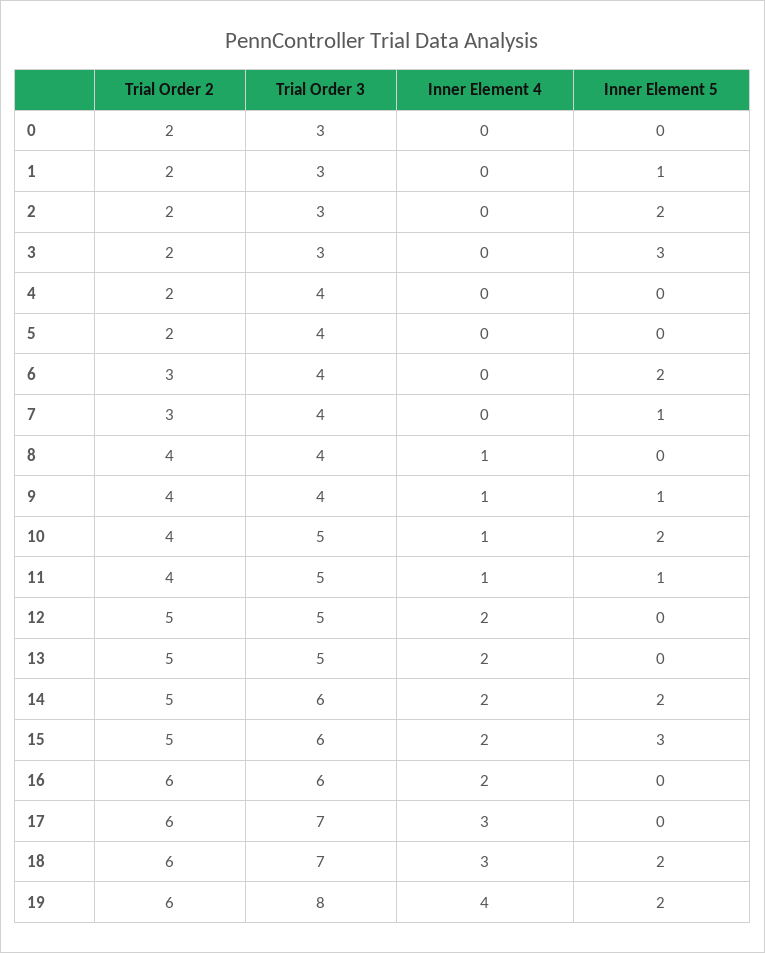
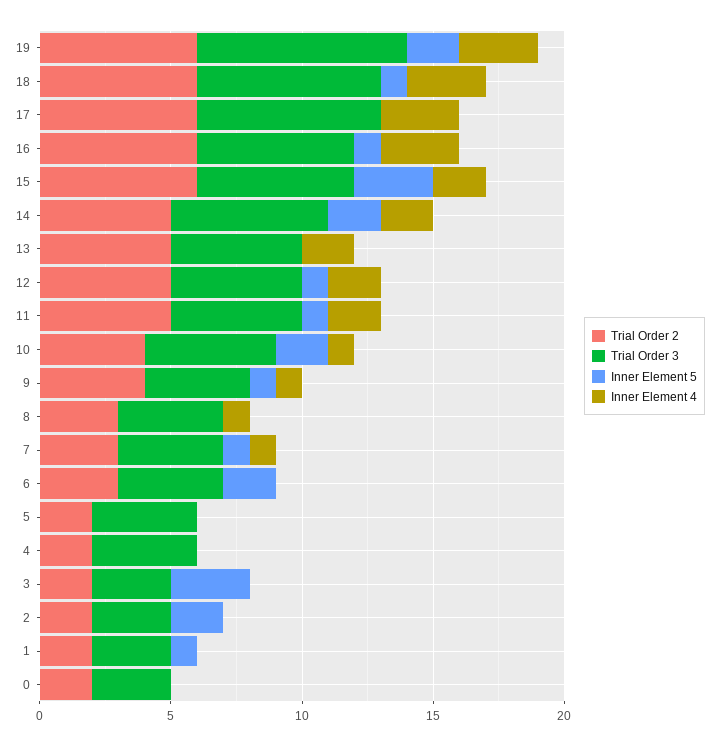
  {
    "Trial Order 2": {
      "0": 2,
      "1": 2,
      "2": 2,
      "3": 2,
      "4": 2,
      "5": 2,
      "6": 3,
      "7": 3,
-     "8": 4,
+     "8": 3,
      "9": 4,
      "10": 4,
-     "11": 4,
+     "11": 5,
      "12": 5,
      "13": 5,
      "14": 5,
-     "15": 5,
+     "15": 6,
      "16": 6,
      "17": 6,
      "18": 6,
      "19": 6
    },
    "Trial Order 3": {
      "0": 3,
      "1": 3,
      "2": 3,
      "3": 3,
      "4": 4,
      "5": 4,
      "6": 4,
      "7": 4,
      "8": 4,
      "9": 4,
      "10": 5,
      "11": 5,
      "12": 5,
      "13": 5,
      "14": 6,
      "15": 6,
      "16": 6,
      "17": 7,
      "18": 7,
      "19": 8
    },
    "Inner Element 4": {
      "0": 0,
      "1": 0,
      "2": 0,
      "3": 0,
      "4": 0,
      "5": 0,
      "6": 0,
-     "7": 0,
+     "7": 1,
      "8": 1,
      "9": 1,
      "10": 1,
-     "11": 1,
+     "11": 2,
      "12": 2,
      "13": 2,
      "14": 2,
      "15": 2,
-     "16": 2,
+     "16": 3,
      "17": 3,
      "18": 3,
-     "19": 4
+     "19": 3
    },
    "Inner Element 5": {
      "0": 0,
      "1": 1,
      "2": 2,
      "3": 3,
      "4": 0,
      "5": 0,
      "6": 2,
      "7": 1,
      "8": 0,
      "9": 1,
      "10": 2,
      "11": 1,
-     "12": 0,
+     "12": 1,
      "13": 0,
      "14": 2,
      "15": 3,
-     "16": 0,
+     "16": 1,
      "17": 0,
-     "18": 2,
+     "18": 1,
      "19": 2
    }
  }

